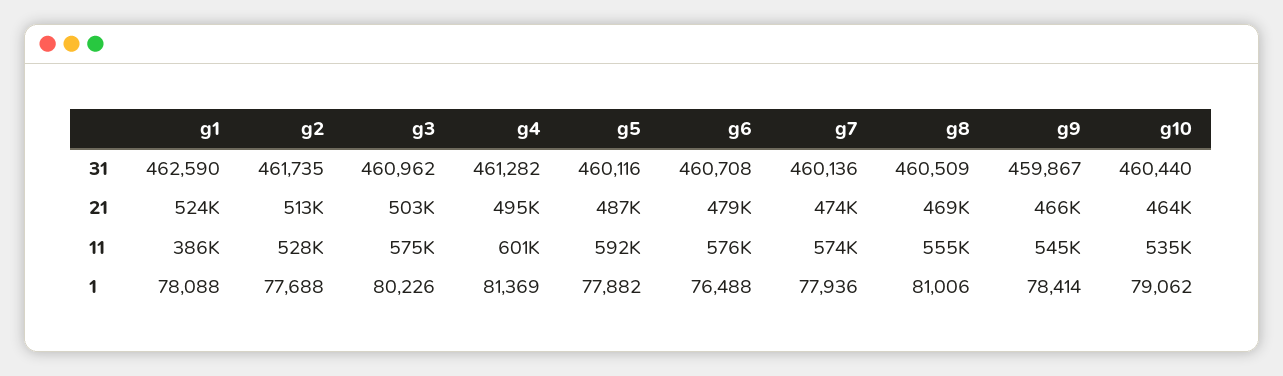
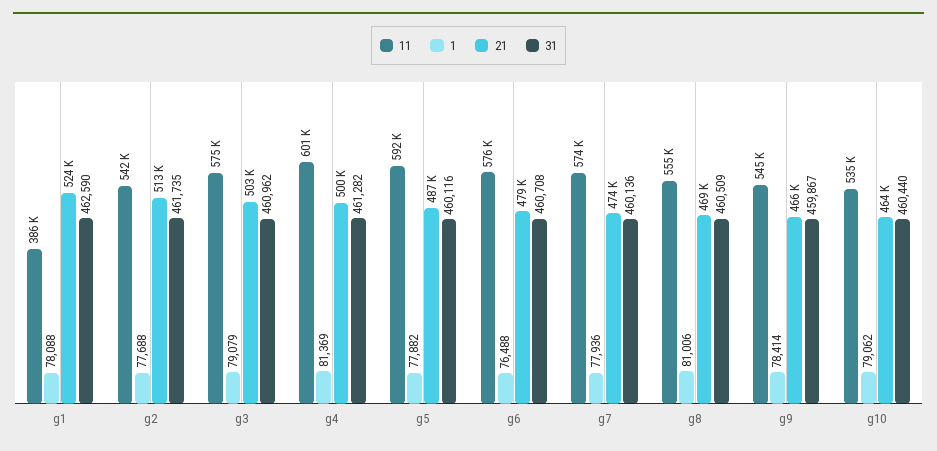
  {
    "31": {
      "g1": 462590,
      "g2": 461735,
      "g3": 460962,
      "g4": 461282,
      "g5": 460116,
      "g6": 460708,
      "g7": 460136,
      "g8": 460509,
      "g9": 459867,
      "g10": 460440
    },
    "21": {
      "g1": 524000,
      "g2": 513000,
      "g3": 503000,
-     "g4": 495000,
+     "g4": 500000,
      "g5": 487000,
      "g6": 479000,
      "g7": 474000,
      "g8": 469000,
      "g9": 466000,
      "g10": 464000
    },
    "11": {
      "g1": 386000,
-     "g2": 528000,
+     "g2": 542000,
      "g3": 575000,
      "g4": 601000,
      "g5": 592000,
      "g6": 576000,
      "g7": 574000,
      "g8": 555000,
      "g9": 545000,
      "g10": 535000
    },
    "1": {
      "g1": 78088,
      "g2": 77688,
-     "g3": 80226,
+     "g3": 79079,
      "g4": 81369,
      "g5": 77882,
      "g6": 76488,
      "g7": 77936,
      "g8": 81006,
      "g9": 78414,
      "g10": 79062
    }
  }

